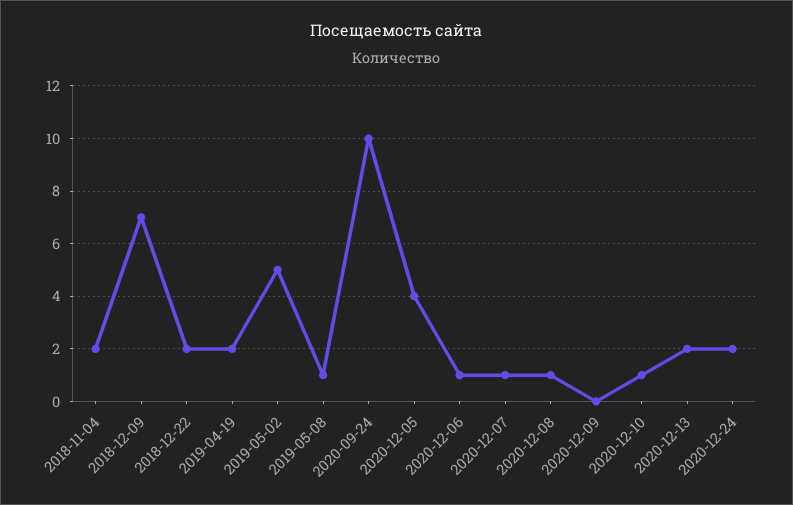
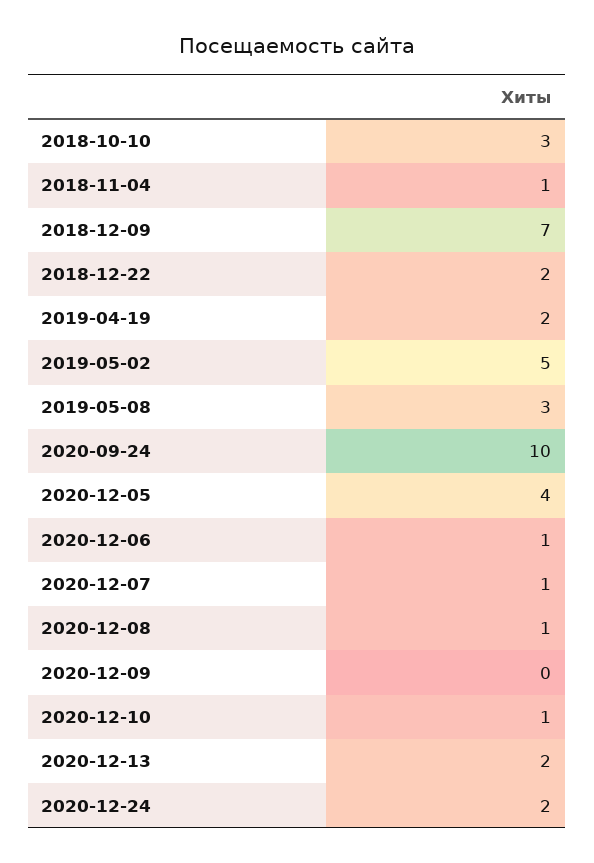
  {
-   "2018-11-04": 2,
+   "2018-11-04": 1,
    "2018-12-09": 7,
    "2018-12-22": 2,
    "2019-04-19": 2,
    "2019-05-02": 5,
-   "2019-05-08": 1,
+   "2019-05-08": 3,
    "2020-09-24": 10,
    "2020-12-05": 4,
    "2020-12-06": 1,
    "2020-12-07": 1,
    "2020-12-08": 1,
    "2020-12-09": 0,
    "2020-12-10": 1,
    "2020-12-13": 2,
-   "2020-12-24": 2
+   "2020-12-24": 2,
+   "2018-10-10": 3
  }

